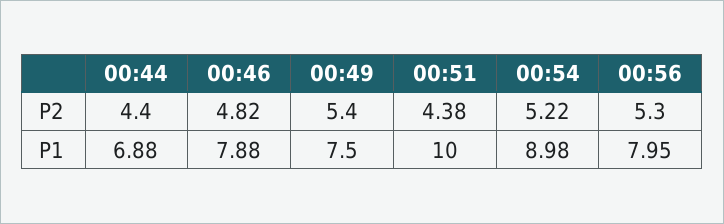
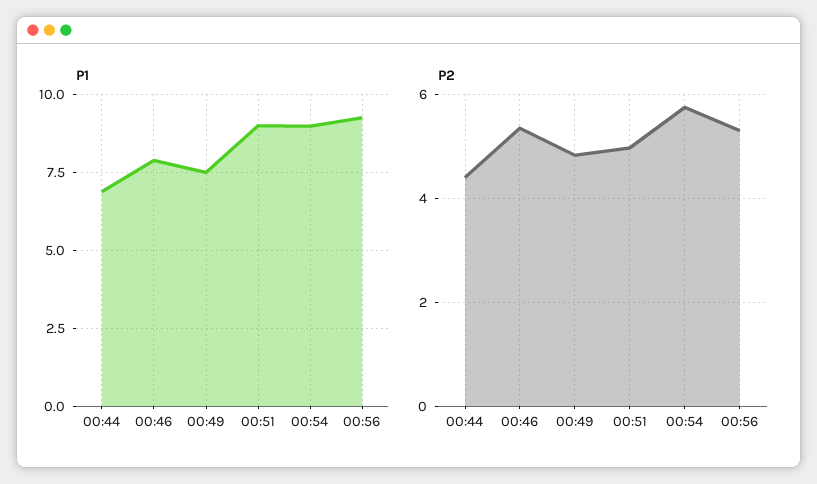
  {
    "P2": {
      "00:44": 4.4,
-     "00:46": 4.82,
+     "00:46": 5.4,
-     "00:49": 5.4,
+     "00:49": 4.8,
-     "00:51": 4.38,
+     "00:51": 5,
-     "00:54": 5.22,
+     "00:54": 5.8,
      "00:56": 5.3
    },
    "P1": {
      "00:44": 6.88,
      "00:46": 7.88,
      "00:49": 7.5,
-     "00:51": 10,
+     "00:51": 9,
      "00:54": 8.98,
-     "00:56": 7.95
+     "00:56": 9.25
    }
  }

